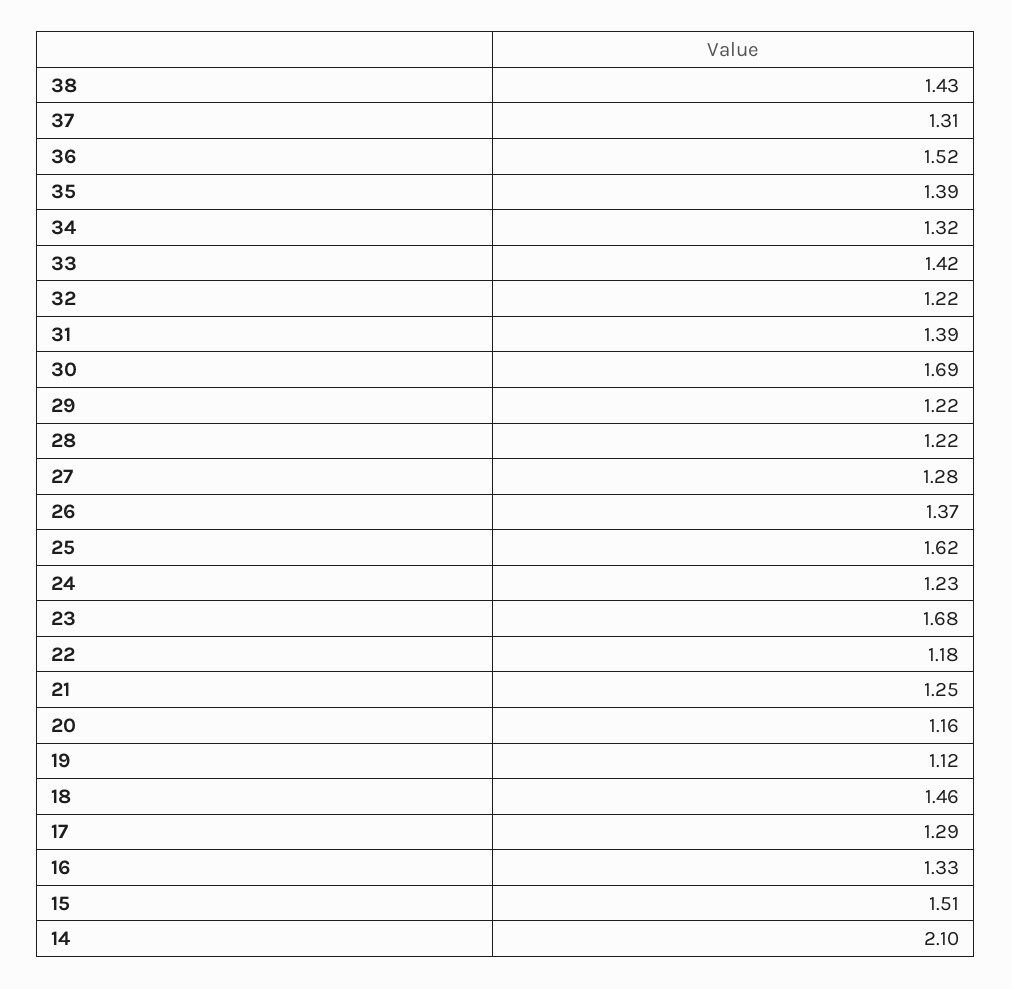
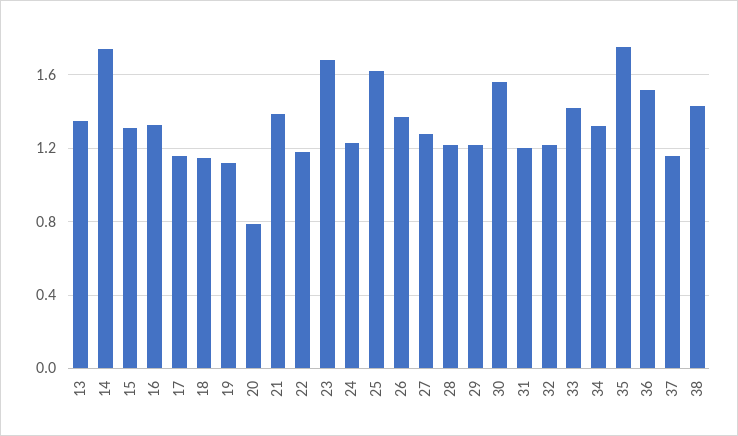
  {
    "38": 1.43,
-   "37": 1.31,
+   "37": 1.15,
    "36": 1.52,
-   "35": 1.39,
+   "35": 1.75,
    "34": 1.32,
    "33": 1.42,
    "32": 1.22,
-   "31": 1.39,
+   "31": 1.2,
-   "30": 1.69,
+   "30": 1.55,
    "29": 1.22,
    "28": 1.22,
    "27": 1.28,
    "26": 1.37,
    "25": 1.62,
    "24": 1.23,
    "23": 1.68,
    "22": 1.18,
-   "21": 1.25,
+   "21": 1.4,
-   "20": 1.16,
+   "20": 0.8,
    "19": 1.12,
-   "18": 1.46,
+   "18": 1.15,
-   "17": 1.29,
+   "17": 1.15,
    "16": 1.33,
-   "15": 1.51,
+   "15": 1.3,
-   "14": 2.1
+   "14": 1.75,
+   "13": 1.35
  }

